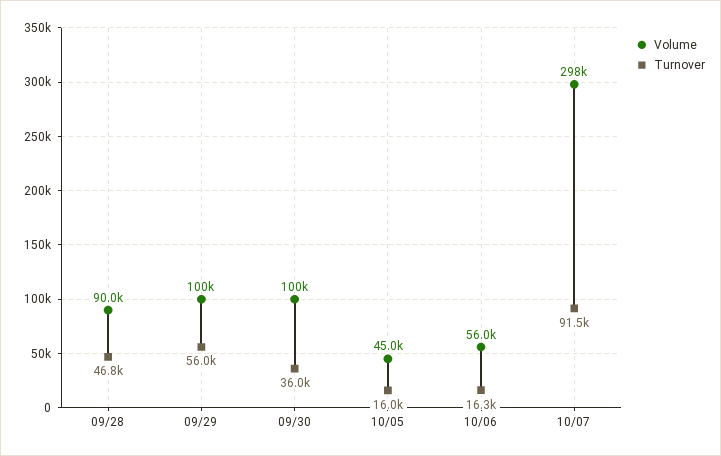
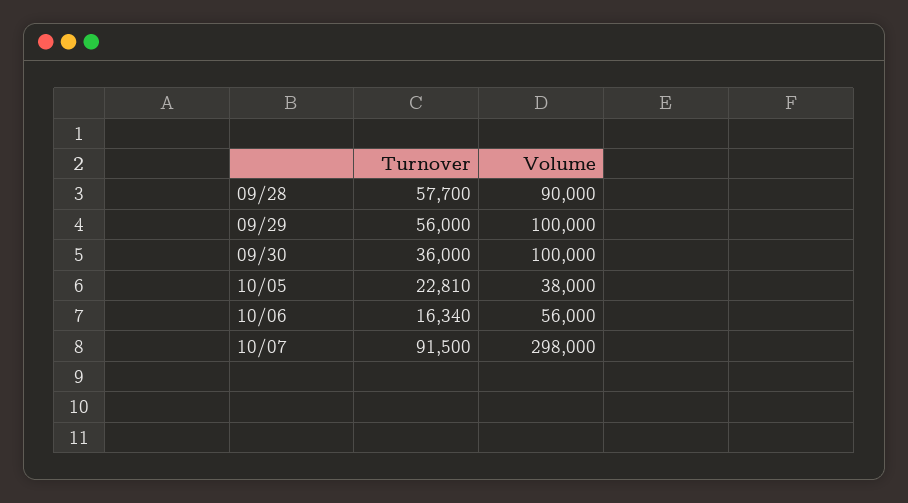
  {
    "Volume": {
      "09/28": 90000,
      "09/29": 100000,
      "09/30": 100000,
-     "10/05": 45000,
+     "10/05": 38000,
      "10/06": 56000,
      "10/07": 298000
    },
    "Turnover": {
-     "09/28": 46800,
+     "09/28": 57700,
      "09/29": 56000,
      "09/30": 36000,
-     "10/05": 16000,
+     "10/05": 22810,
      "10/06": 16340,
      "10/07": 91500
    }
  }

